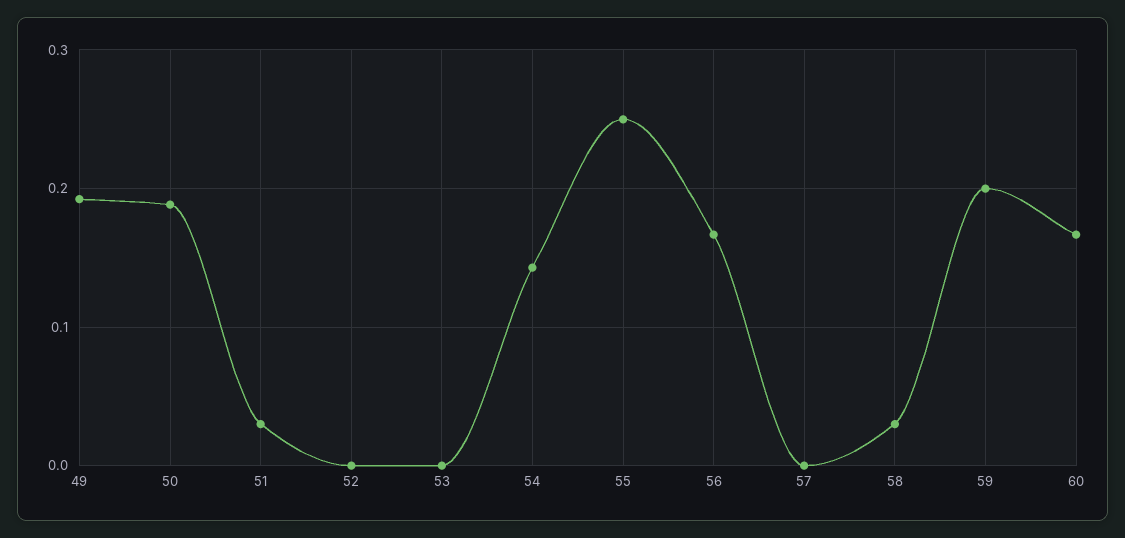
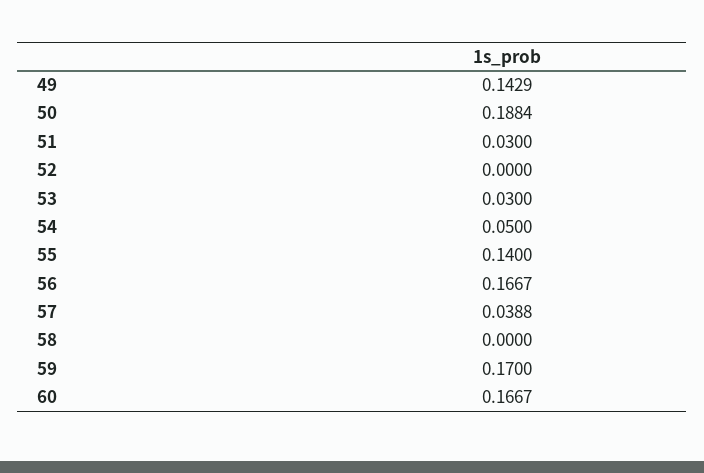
  {
-   "49": 0.19,
+   "49": 0.1429,
    "50": 0.1884,
    "51": 0.03,
    "52": 0,
-   "53": 0,
+   "53": 0.03,
-   "54": 0.14,
+   "54": 0.05,
-   "55": 0.25,
+   "55": 0.14,
    "56": 0.1667,
-   "57": 0,
+   "57": 0.0388,
-   "58": 0.03,
+   "58": 0,
-   "59": 0.2,
+   "59": 0.17,
    "60": 0.1667
  }

